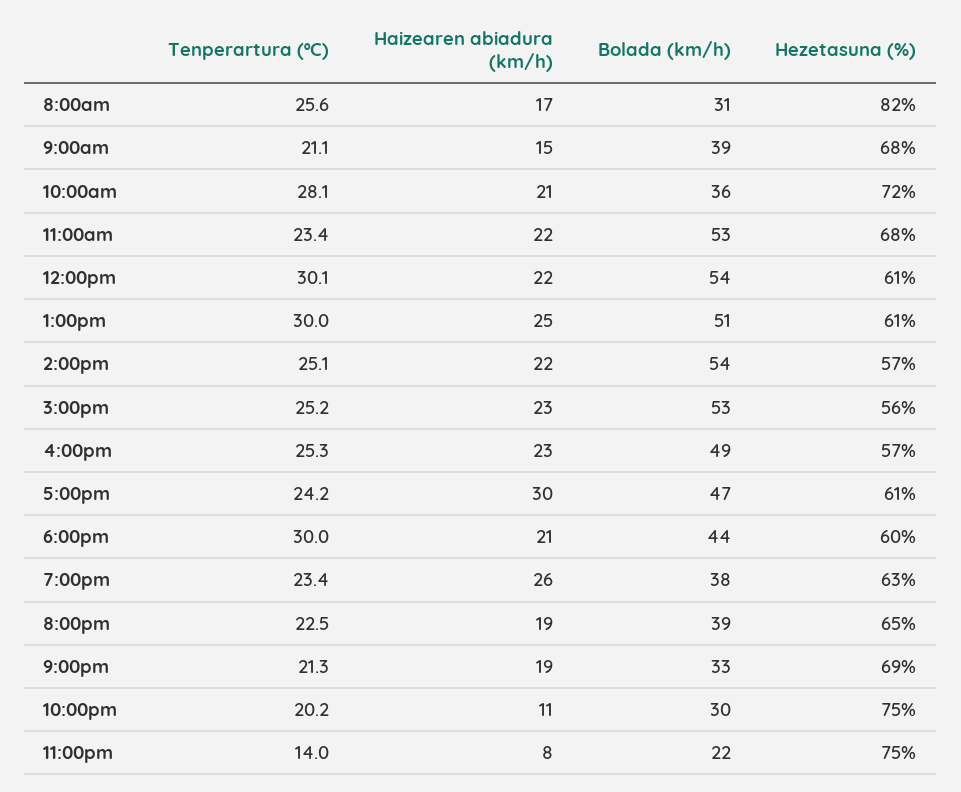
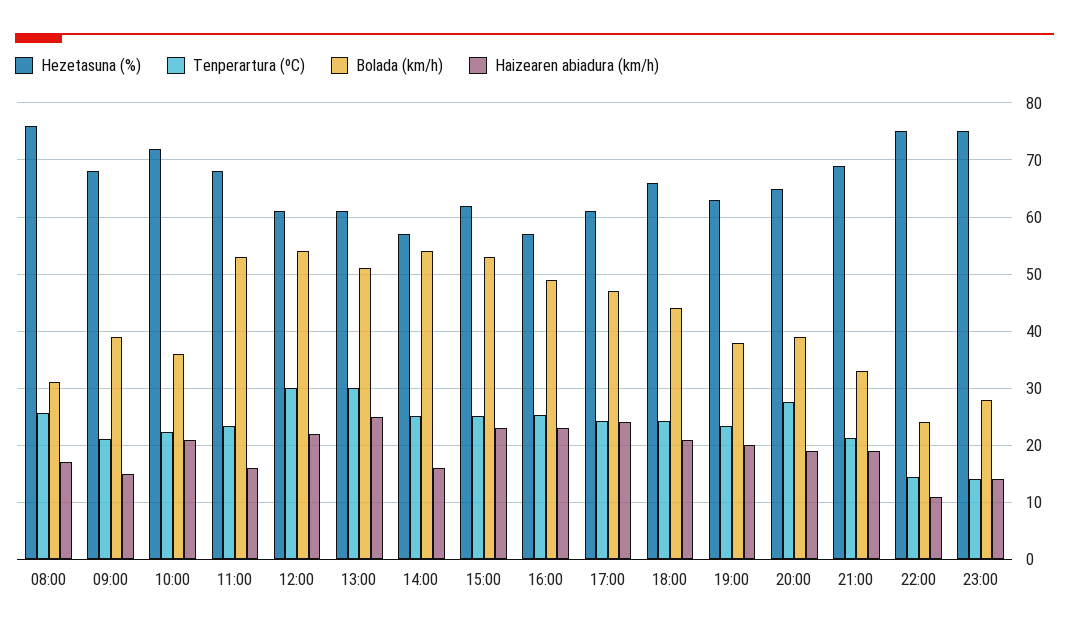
  {
    "Tenperartura (ºC)": {
      "8:00am": 25.6,
      "9:00am": 21.1,
-     "10:00am": 28.1,
+     "10:00am": 22,
      "11:00am": 23.4,
      "12:00pm": 30.1,
      "1:00pm": 30,
      "2:00pm": 25.1,
      "3:00pm": 25.2,
      "4:00pm": 25.3,
      "5:00pm": 24.2,
-     "6:00pm": 30,
+     "6:00pm": 24,
      "7:00pm": 23.4,
-     "8:00pm": 22.5,
+     "8:00pm": 28,
      "9:00pm": 21.3,
-     "10:00pm": 20.2,
+     "10:00pm": 14,
      "11:00pm": 14
    },
    "Haizearen abiadura (km/h)": {
      "8:00am": 17,
      "9:00am": 15,
      "10:00am": 21,
-     "11:00am": 22,
+     "11:00am": 16,
      "12:00pm": 22,
      "1:00pm": 25,
-     "2:00pm": 22,
+     "2:00pm": 16,
      "3:00pm": 23,
      "4:00pm": 23,
-     "5:00pm": 30,
+     "5:00pm": 24,
      "6:00pm": 21,
-     "7:00pm": 26,
+     "7:00pm": 20,
      "8:00pm": 19,
      "9:00pm": 19,
      "10:00pm": 11,
-     "11:00pm": 8
+     "11:00pm": 14
    },
    "Bolada (km/h)": {
      "8:00am": 31,
      "9:00am": 39,
      "10:00am": 36,
      "11:00am": 53,
      "12:00pm": 54,
      "1:00pm": 51,
      "2:00pm": 54,
      "3:00pm": 53,
      "4:00pm": 49,
      "5:00pm": 47,
      "6:00pm": 44,
      "7:00pm": 38,
      "8:00pm": 39,
      "9:00pm": 33,
-     "10:00pm": 30,
+     "10:00pm": 24,
-     "11:00pm": 22
+     "11:00pm": 28
    },
    "Hezetasuna (%)": {
-     "8:00am": 82,
+     "8:00am": 76,
      "9:00am": 68,
      "10:00am": 72,
      "11:00am": 68,
      "12:00pm": 61,
      "1:00pm": 61,
      "2:00pm": 57,
-     "3:00pm": 56,
+     "3:00pm": 62,
      "4:00pm": 57,
      "5:00pm": 61,
-     "6:00pm": 60,
+     "6:00pm": 66,
      "7:00pm": 63,
      "8:00pm": 65,
      "9:00pm": 69,
      "10:00pm": 75,
      "11:00pm": 75
    }
  }

